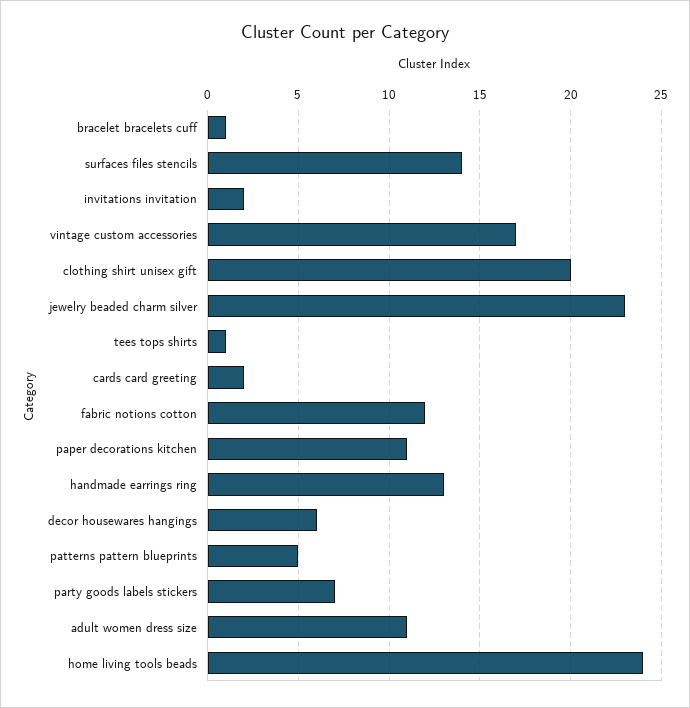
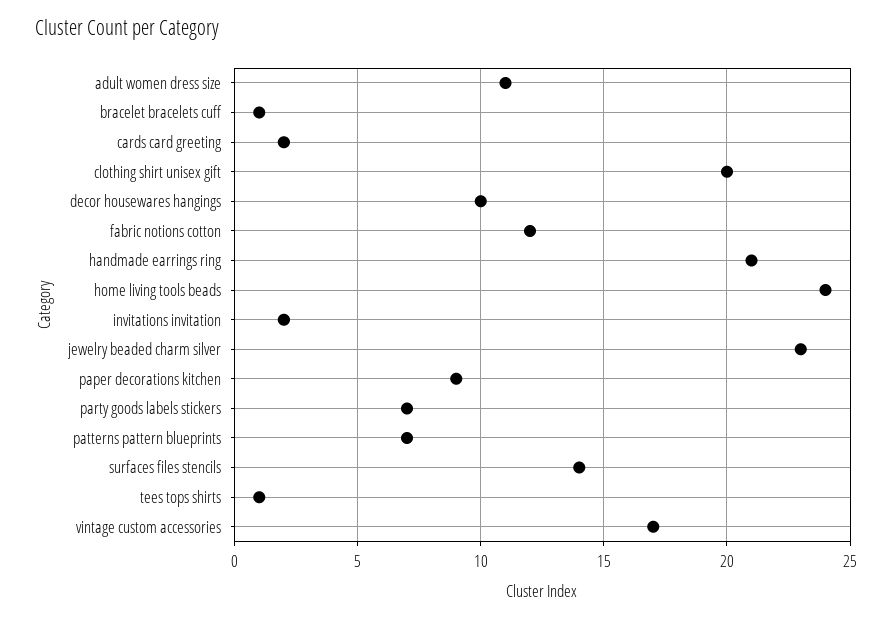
  {
    "bracelet bracelets cuff": 1,
    "surfaces files stencils": 14,
    "invitations invitation": 2,
    "vintage custom accessories": 17,
    "clothing shirt unisex gift": 20,
    "jewelry beaded charm silver": 23,
    "tees tops shirts": 1,
    "cards card greeting": 2,
    "fabric notions cotton": 12,
-   "paper decorations kitchen": 11,
+   "paper decorations kitchen": 9,
-   "handmade earrings ring": 13,
+   "handmade earrings ring": 21,
-   "decor housewares hangings": 6,
+   "decor housewares hangings": 10,
-   "patterns pattern blueprints": 5,
+   "patterns pattern blueprints": 7,
    "party goods labels stickers": 7,
    "adult women dress size": 11,
    "home living tools beads": 24
  }

